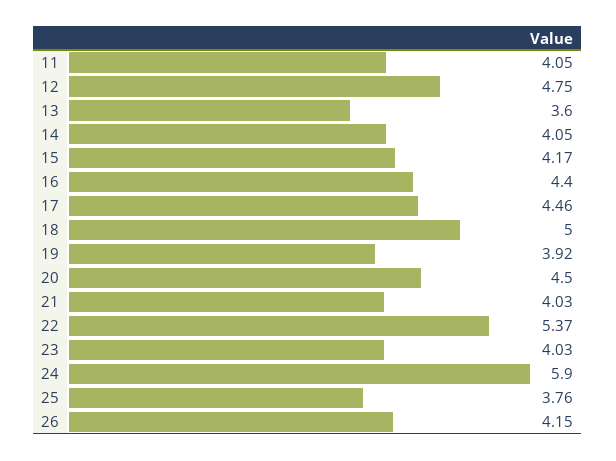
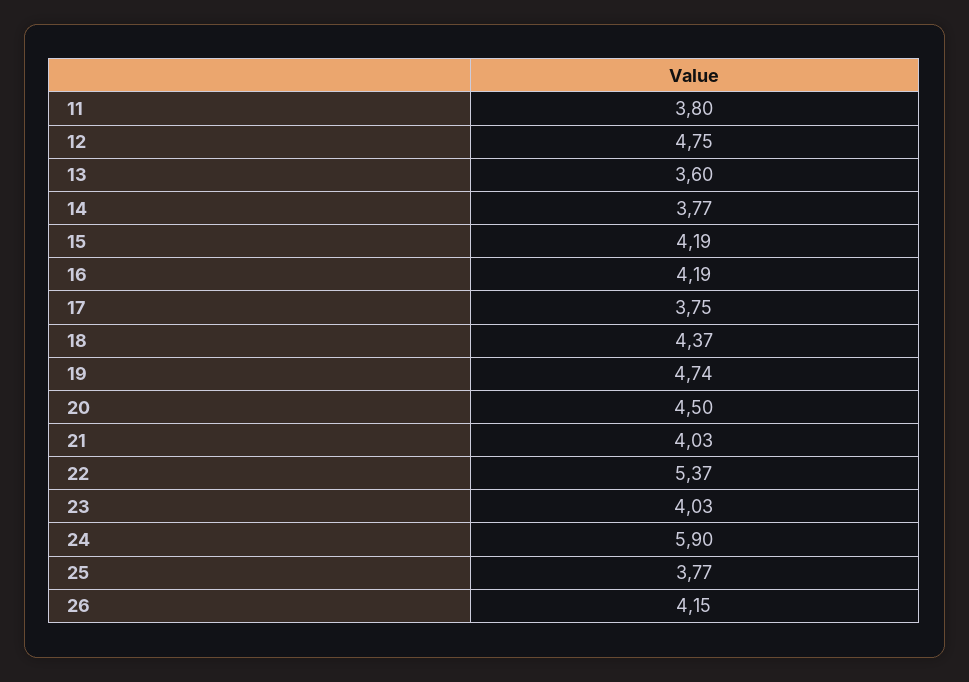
  {
-   "11": 4.05,
+   "11": 3.8,
    "12": 4.75,
    "13": 3.6,
-   "14": 4.05,
+   "14": 3.77,
-   "15": 4.17,
+   "15": 4.19,
-   "16": 4.4,
+   "16": 4.19,
-   "17": 4.46,
+   "17": 3.75,
-   "18": 5,
+   "18": 4.37,
-   "19": 3.92,
+   "19": 4.74,
    "20": 4.5,
    "21": 4.03,
    "22": 5.37,
    "23": 4.03,
    "24": 5.9,
-   "25": 3.76,
+   "25": 3.77,
    "26": 4.15
  }

